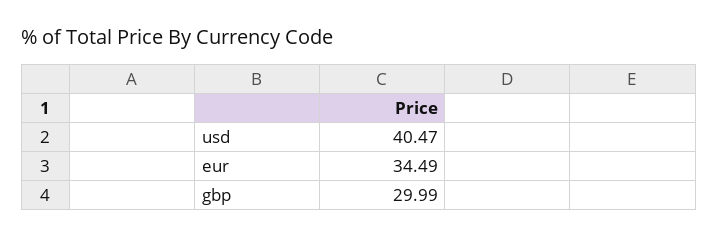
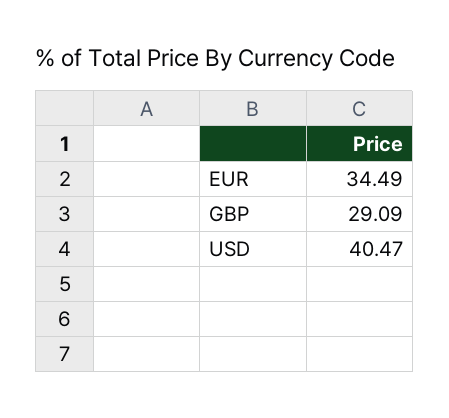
  {
    "usd": 40.47,
    "eur": 34.49,
-   "gbp": 29.99
+   "gbp": 29.09
  }

